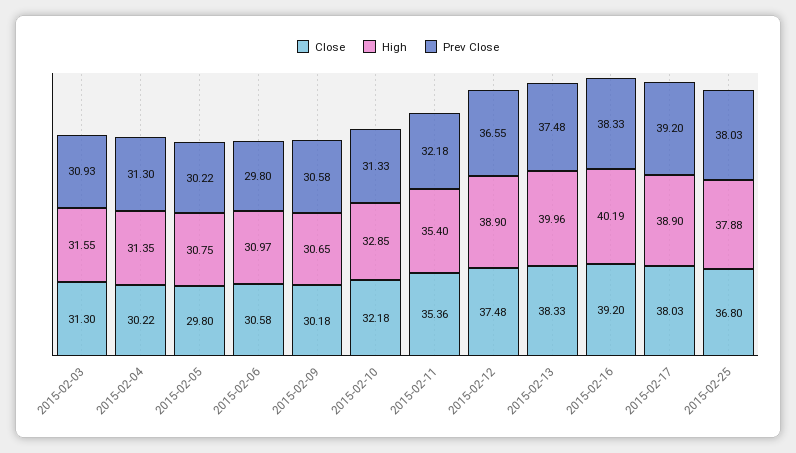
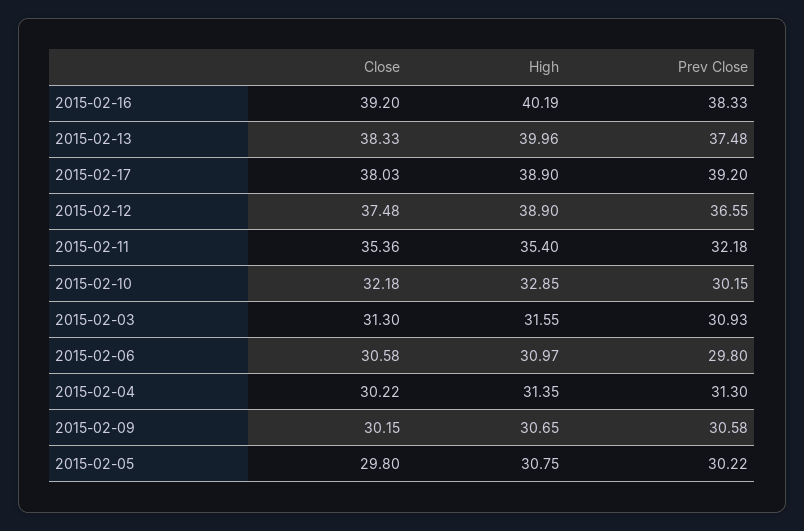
  {
    "Close": {
      "2015-02-03": 31.3,
      "2015-02-04": 30.22,
      "2015-02-05": 29.8,
      "2015-02-06": 30.58,
-     "2015-02-09": 30.18,
+     "2015-02-09": 30.15,
      "2015-02-10": 32.18,
      "2015-02-11": 35.36,
      "2015-02-12": 37.48,
      "2015-02-13": 38.33,
      "2015-02-16": 39.2,
-     "2015-02-17": 38.03,
+     "2015-02-17": 38.03
-     "2015-02-25": 36.8
    },
    "High": {
      "2015-02-03": 31.55,
      "2015-02-04": 31.35,
      "2015-02-05": 30.75,
      "2015-02-06": 30.97,
      "2015-02-09": 30.65,
      "2015-02-10": 32.85,
      "2015-02-11": 35.4,
      "2015-02-12": 38.9,
      "2015-02-13": 39.96,
      "2015-02-16": 40.19,
-     "2015-02-17": 38.9,
+     "2015-02-17": 38.9
-     "2015-02-25": 37.88
    },
    "Prev Close": {
      "2015-02-03": 30.93,
      "2015-02-04": 31.3,
      "2015-02-05": 30.22,
      "2015-02-06": 29.8,
      "2015-02-09": 30.58,
-     "2015-02-10": 31.33,
+     "2015-02-10": 30.15,
      "2015-02-11": 32.18,
      "2015-02-12": 36.55,
      "2015-02-13": 37.48,
      "2015-02-16": 38.33,
-     "2015-02-17": 39.2,
+     "2015-02-17": 39.2
-     "2015-02-25": 38.03
    }
  }

